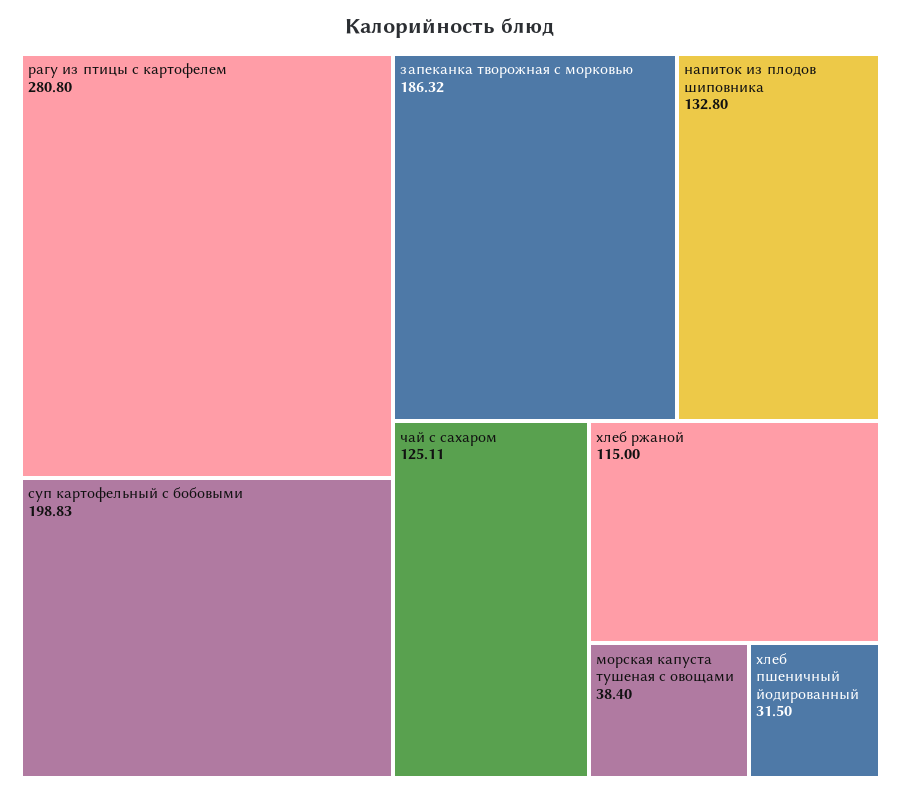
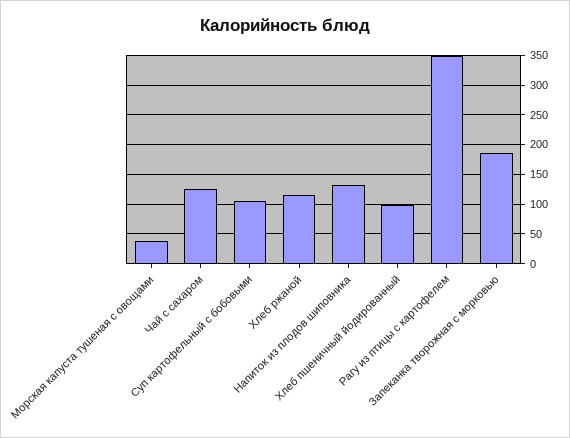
  {
-   "рагу из птицы с картофелем": 280.8,
+   "рагу из птицы с картофелем": 350,
-   "суп картофельный с бобовыми": 198.83,
+   "суп картофельный с бобовыми": 100,
    "запеканка творожная с морковью": 186.32,
    "напиток из плодов шиповника": 132.8,
    "чай с сахаром": 125.11,
    "хлеб ржаной": 115,
    "морская капуста тушеная с овощами": 38.4,
-   "хлеб пшеничный йодированный": 31.5
+   "хлеб пшеничный йодированный": 100
  }

